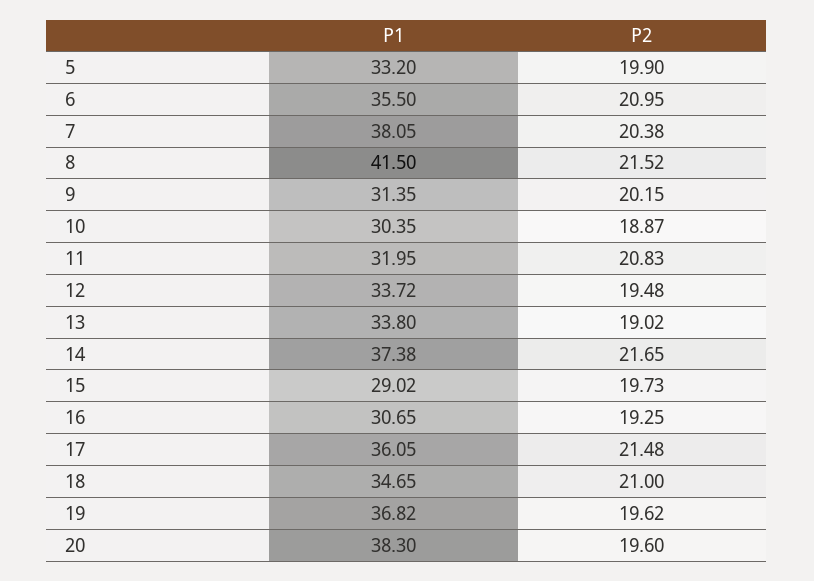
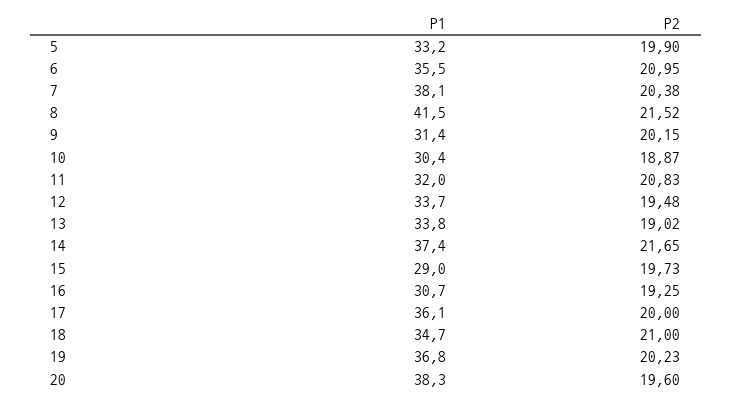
  {
    "P1": {
      "5": 33.2,
      "6": 35.5,
      "7": 38.05,
      "8": 41.5,
      "9": 31.35,
      "10": 30.35,
      "11": 31.95,
      "12": 33.72,
      "13": 33.8,
      "14": 37.38,
      "15": 29.02,
      "16": 30.65,
      "17": 36.05,
      "18": 34.65,
      "19": 36.82,
      "20": 38.3
    },
    "P2": {
      "5": 19.9,
      "6": 20.95,
      "7": 20.38,
      "8": 21.52,
      "9": 20.15,
      "10": 18.87,
      "11": 20.83,
      "12": 19.48,
      "13": 19.02,
      "14": 21.65,
      "15": 19.73,
      "16": 19.25,
-     "17": 21.48,
+     "17": 20,
      "18": 21,
-     "19": 19.62,
+     "19": 20.23,
      "20": 19.6
    }
  }

